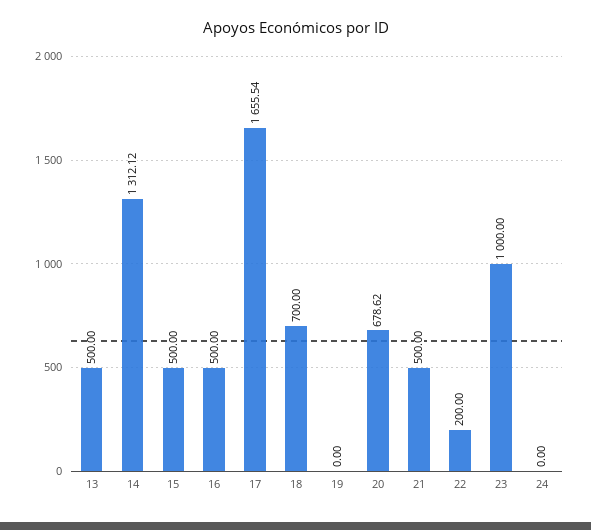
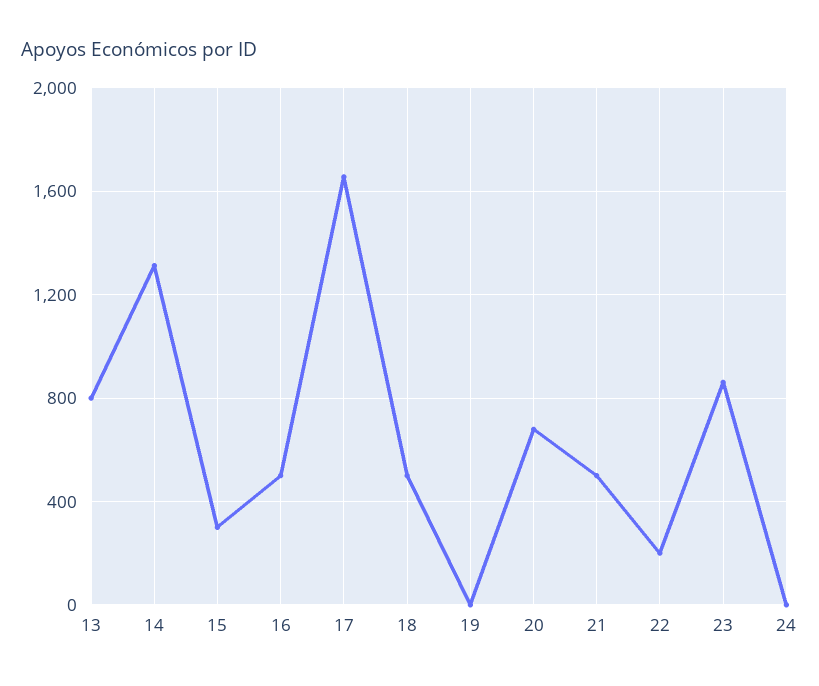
  {
-   "13": 500,
+   "13": 800,
    "14": 1312.12,
-   "15": 500,
+   "15": 300,
    "16": 500,
    "17": 1655.54,
-   "18": 700,
+   "18": 500,
    "19": 0,
    "20": 678.62,
    "21": 500,
    "22": 200,
-   "23": 1000,
+   "23": 850,
    "24": 0
  }

